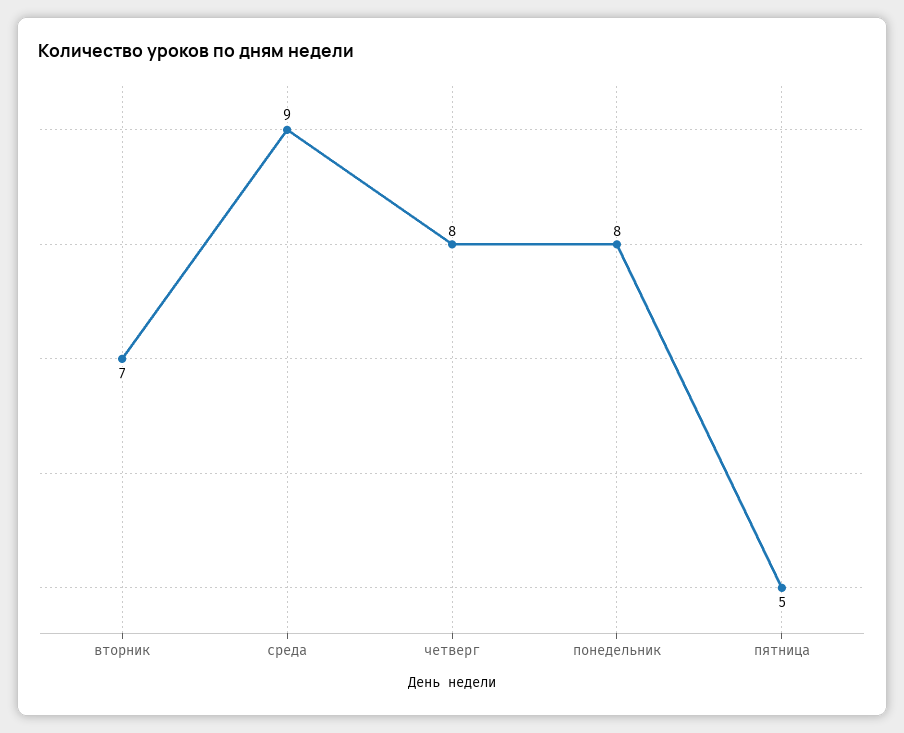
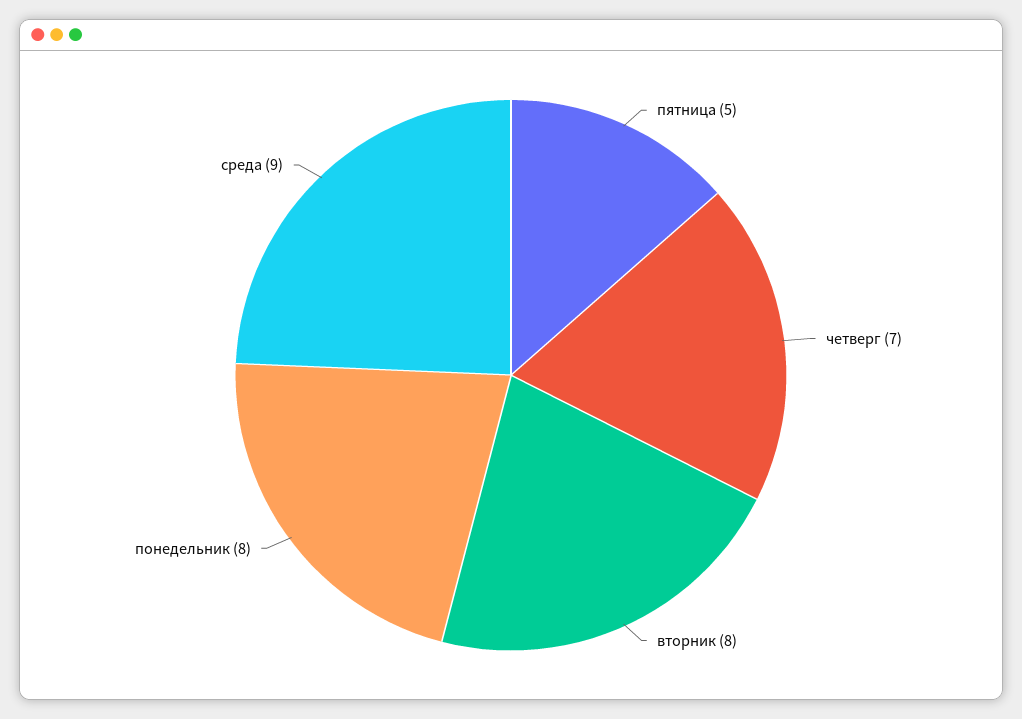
  {
-   "вторник": 7,
+   "вторник": 8,
    "среда": 9,
-   "четверг": 8,
+   "четверг": 7,
    "понедельник": 8,
    "пятница": 5
  }

